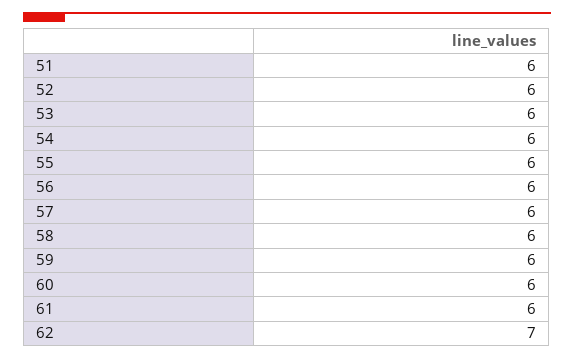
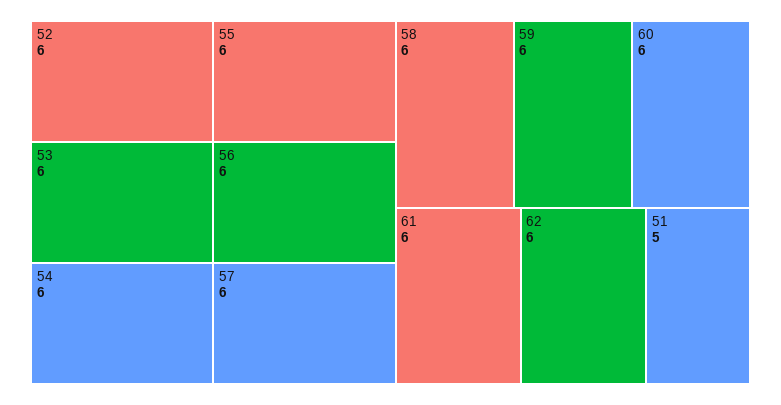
  {
-   "51": 6,
+   "51": 5,
    "52": 6,
    "53": 6,
    "54": 6,
    "55": 6,
    "56": 6,
    "57": 6,
    "58": 6,
    "59": 6,
    "60": 6,
    "61": 6,
-   "62": 7
+   "62": 6
  }

